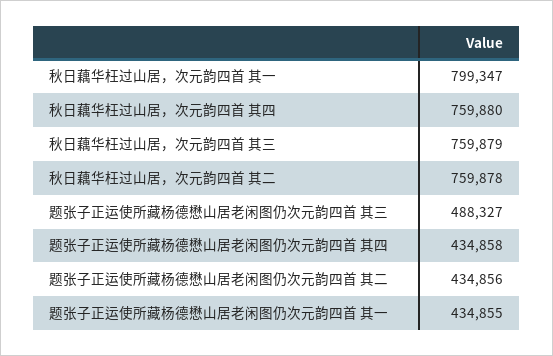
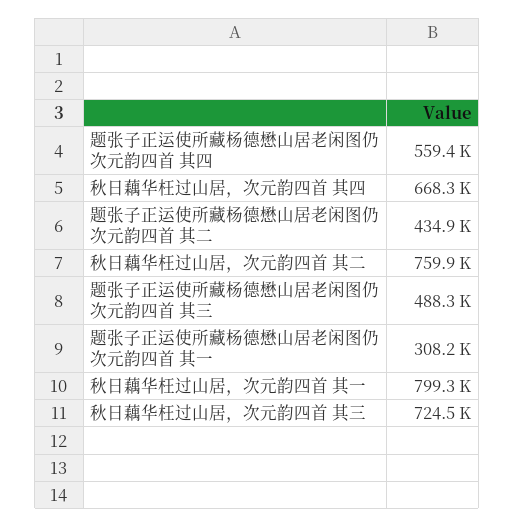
  {
    "秋日藕华枉过山居，次元韵四首 其一": 799347,
-   "秋日藕华枉过山居，次元韵四首 其四": 759880,
+   "秋日藕华枉过山居，次元韵四首 其四": 668300,
-   "秋日藕华枉过山居，次元韵四首 其三": 759879,
+   "秋日藕华枉过山居，次元韵四首 其三": 724500,
    "秋日藕华枉过山居，次元韵四首 其二": 759878,
    "题张子正运使所藏杨德懋山居老闲图仍次元韵四首 其三": 488327,
-   "题张子正运使所藏杨德懋山居老闲图仍次元韵四首 其四": 434858,
+   "题张子正运使所藏杨德懋山居老闲图仍次元韵四首 其四": 559400,
    "题张子正运使所藏杨德懋山居老闲图仍次元韵四首 其二": 434856,
-   "题张子正运使所藏杨德懋山居老闲图仍次元韵四首 其一": 434855
+   "题张子正运使所藏杨德懋山居老闲图仍次元韵四首 其一": 308200
  }

